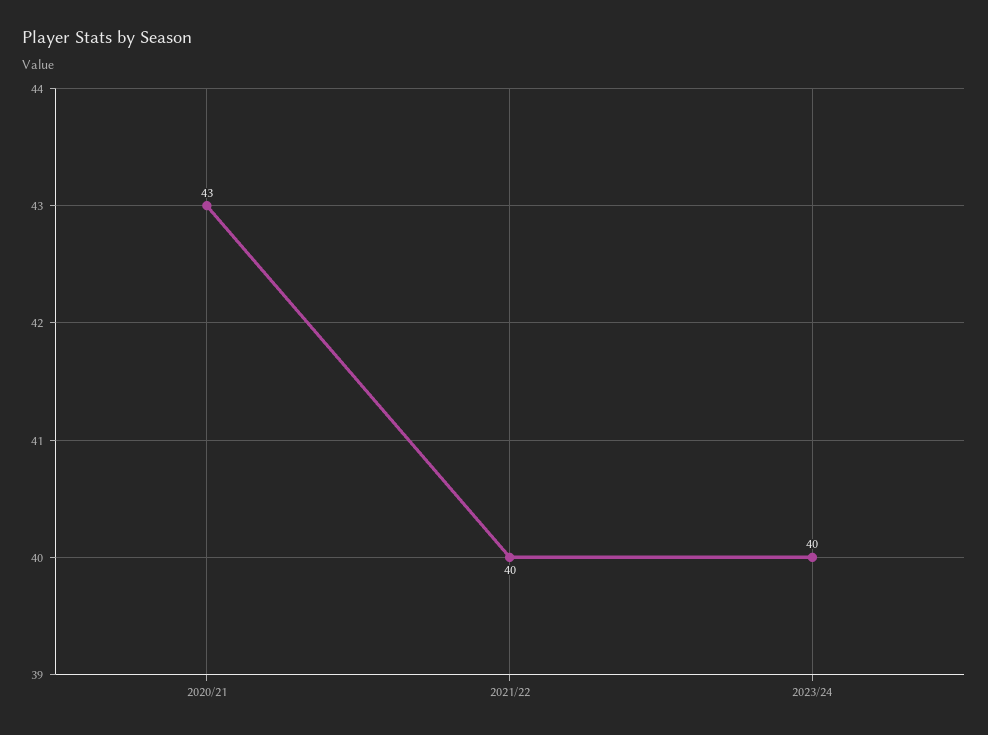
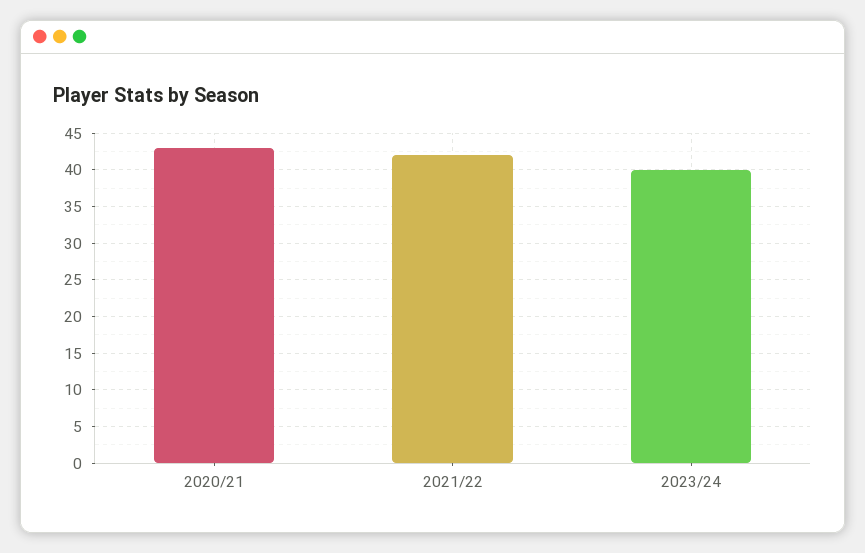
  {
    "2020/21": 43,
-   "2021/22": 40,
+   "2021/22": 42,
    "2023/24": 40
  }

